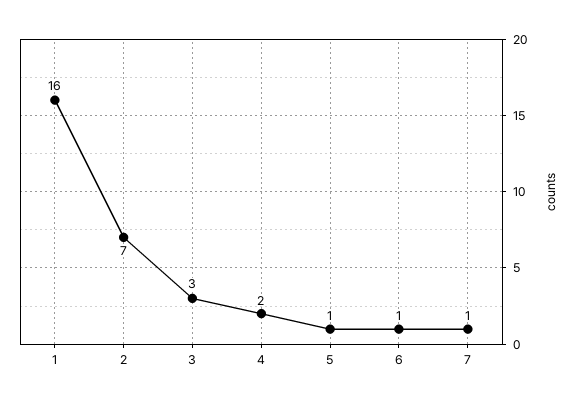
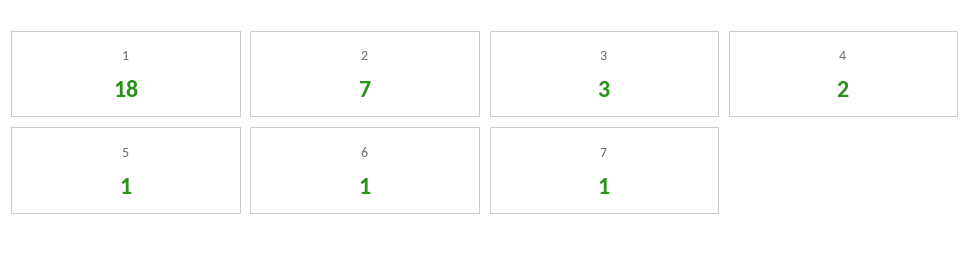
  {
-   "1": 16,
+   "1": 18,
    "2": 7,
    "3": 3,
    "4": 2,
    "5": 1,
    "6": 1,
    "7": 1
  }

